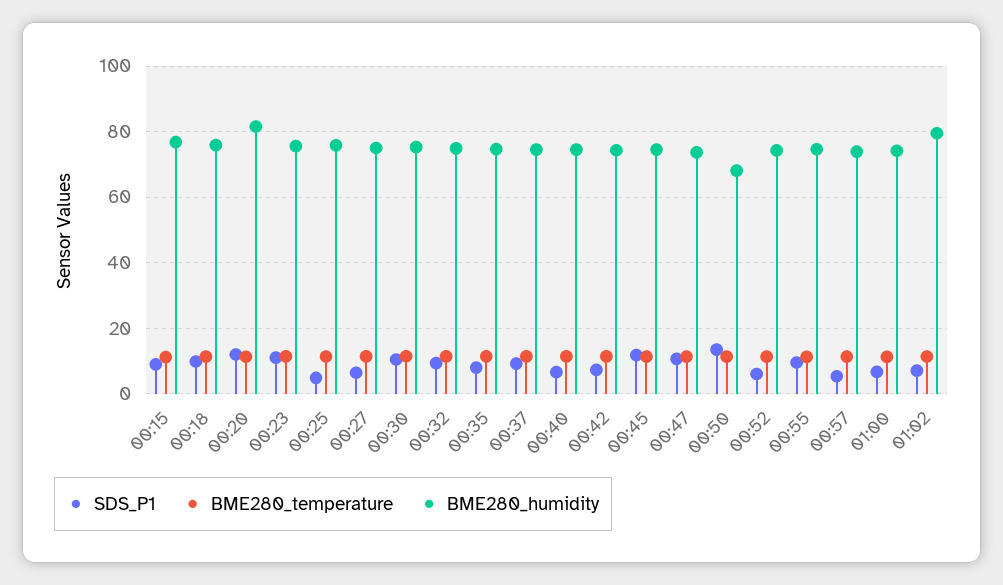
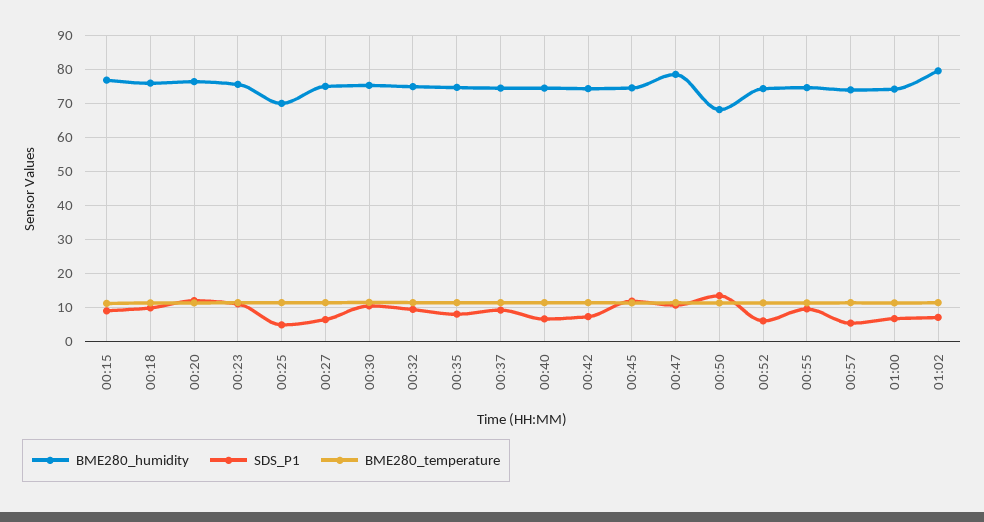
  {
    "SDS_P1": {
      "00:15": 10,
      "00:18": 10,
      "00:20": 12,
      "00:23": 12,
      "00:25": 4,
      "00:27": 6,
      "00:30": 10,
      "00:32": 10,
      "00:35": 8,
      "00:37": 10,
      "00:40": 6,
      "00:42": 8,
      "00:45": 12,
      "00:47": 10,
      "00:50": 14,
      "00:52": 6,
      "00:55": 10,
      "00:57": 6,
      "01:00": 6,
      "01:02": 8
    },
    "BME280_temperature": {
      "00:15": 12,
      "00:18": 12,
      "00:20": 12,
      "00:23": 12,
      "00:25": 12,
      "00:27": 12,
      "00:30": 12,
      "00:32": 12,
      "00:35": 12,
      "00:37": 12,
      "00:40": 12,
      "00:42": 12,
      "00:45": 12,
      "00:47": 12,
      "00:50": 12,
      "00:52": 12,
      "00:55": 12,
      "00:57": 12,
      "01:00": 12,
      "01:02": 12
    },
    "BME280_humidity": {
      "00:15": 76,
      "00:18": 76,
-     "00:20": 82,
+     "00:20": 76,
      "00:23": 76,
-     "00:25": 76,
+     "00:25": 70,
      "00:27": 76,
      "00:30": 76,
      "00:32": 74,
      "00:35": 74,
      "00:37": 74,
      "00:40": 74,
      "00:42": 74,
      "00:45": 74,
-     "00:47": 74,
+     "00:47": 78,
      "00:50": 68,
      "00:52": 74,
      "00:55": 74,
      "00:57": 74,
      "01:00": 74,
      "01:02": 80
    }
  }

